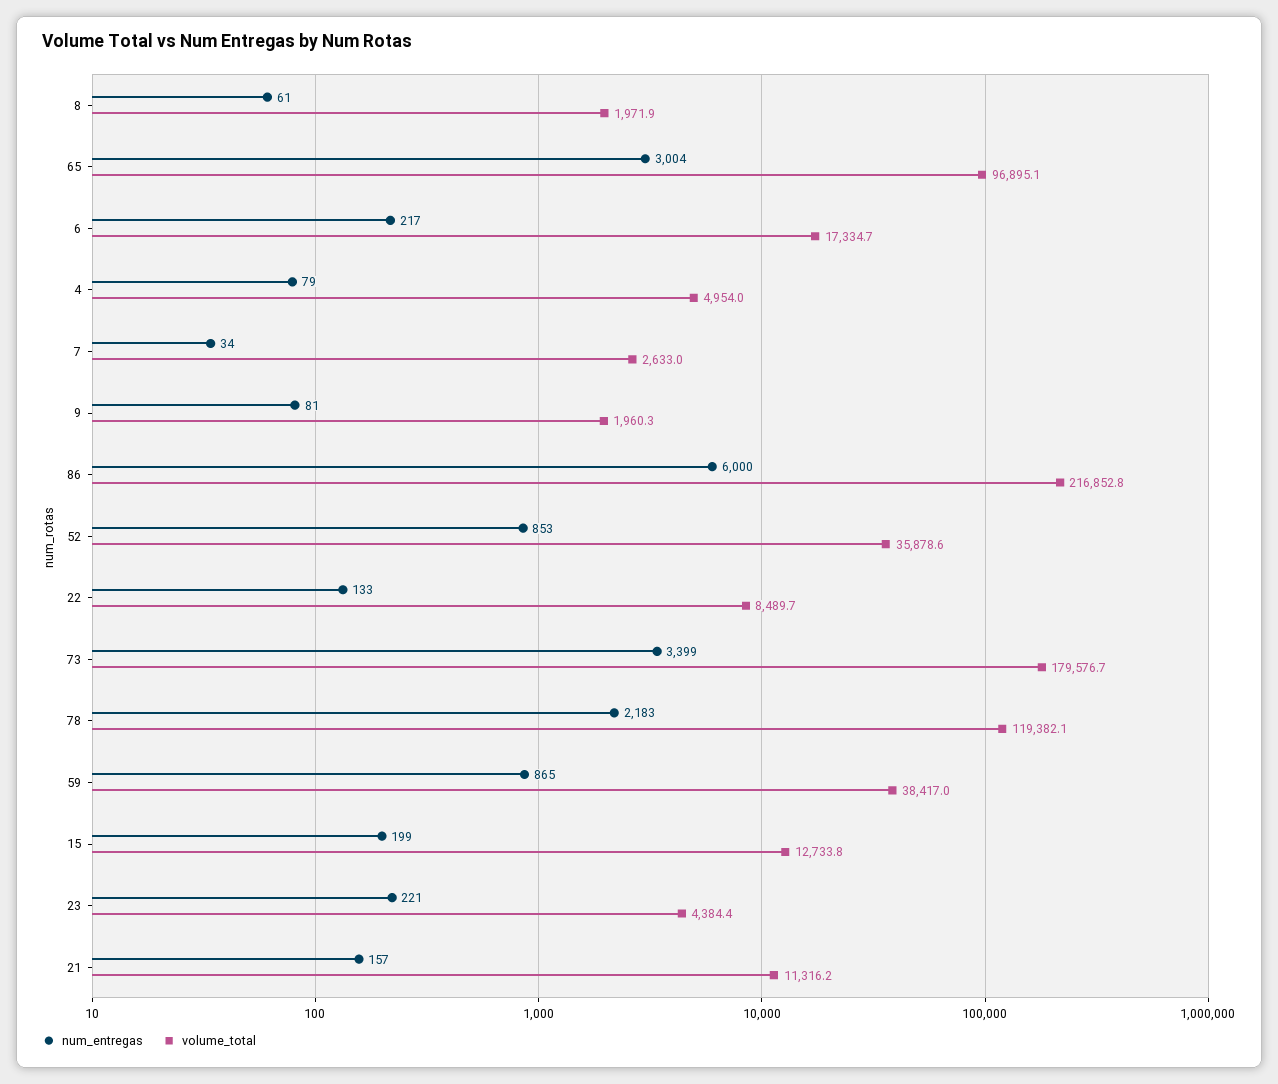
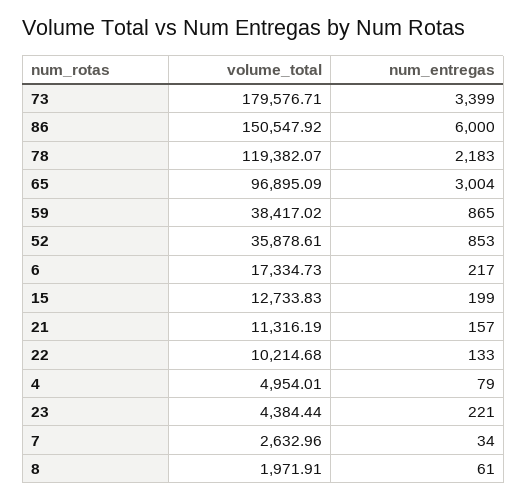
  {
    "num_entregas": {
      "8": 61,
      "65": 3004,
      "6": 217,
      "4": 79,
      "7": 34,
-     "9": 81,
      "86": 6000,
      "52": 853,
      "22": 133,
      "73": 3399,
      "78": 2183,
      "59": 865,
      "15": 199,
      "23": 221,
      "21": 157
    },
    "volume_total": {
      "8": 1971.91,
      "65": 96895.09,
      "6": 17334.73,
      "4": 4954.01,
      "7": 2632.96,
-     "9": 1960.3,
-     "86": 216852.8,
+     "86": 150547.92,
      "52": 35878.61,
-     "22": 8489.7,
+     "22": 10214.68,
      "73": 179576.71,
      "78": 119382.07,
      "59": 38417.02,
      "15": 12733.83,
      "23": 4384.44,
      "21": 11316.19
    }
  }

